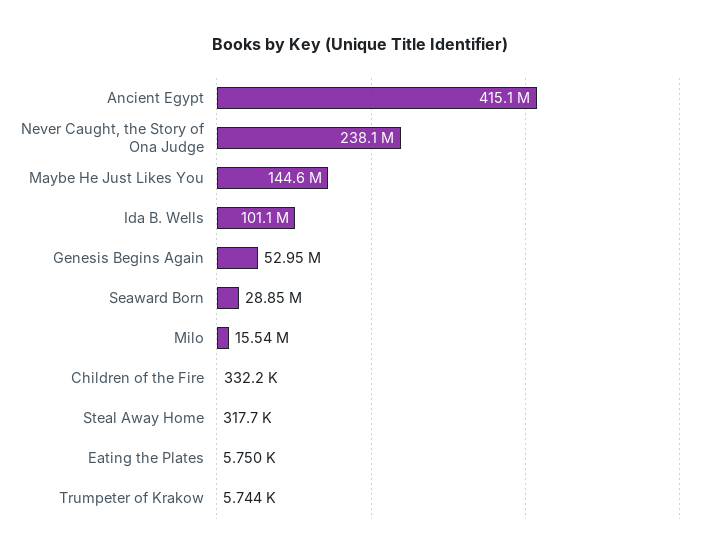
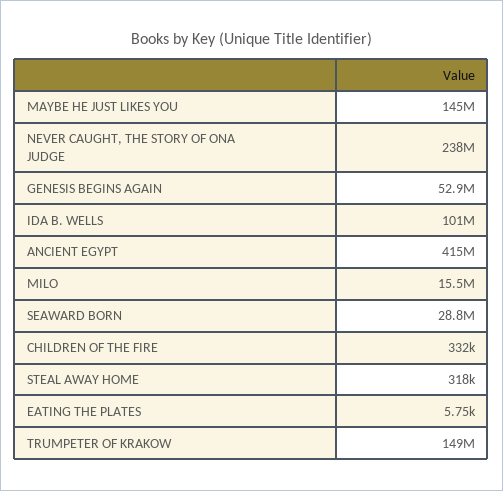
  {
    "Ancient Egypt": 415100000,
    "Never Caught, the Story of Ona Judge": 238100000,
    "Maybe He Just Likes You": 144600000,
    "Ida B. Wells": 101100000,
    "Genesis Begins Again": 52950000,
    "Seaward Born": 28850000,
    "Milo": 15540000,
    "Children of the Fire": 332200,
    "Steal Away Home": 317700,
    "Eating the Plates": 5750,
-   "Trumpeter of Krakow": 5744
+   "Trumpeter of Krakow": 149000000
  }

